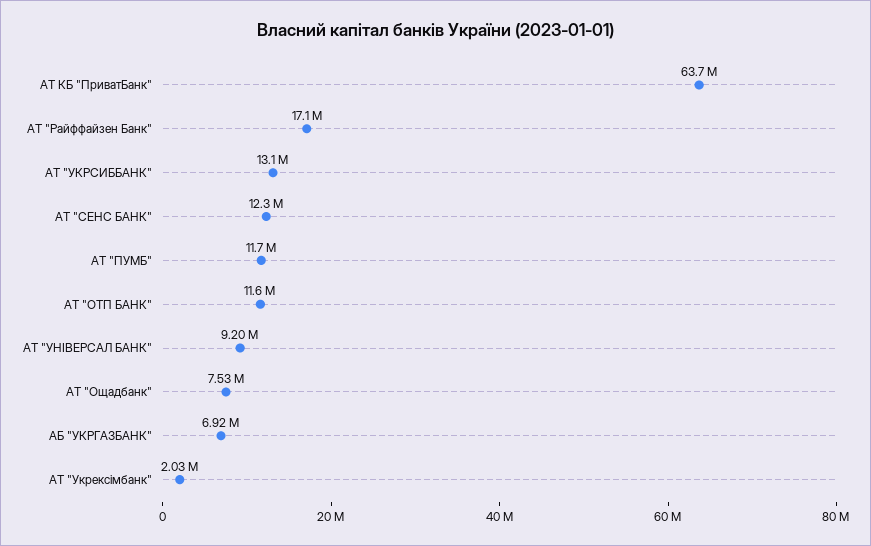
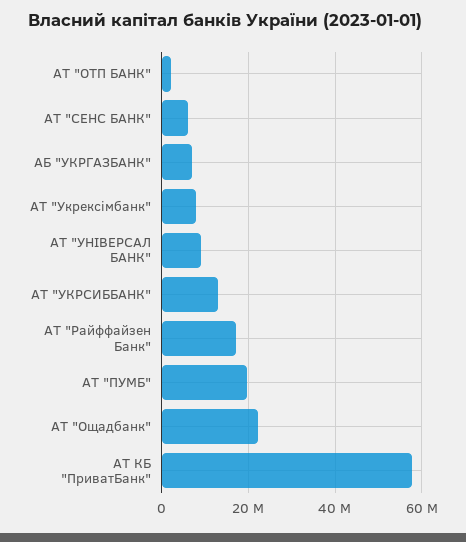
  {
-   "АТ КБ \"ПриватБанк\"": 63700000,
+   "АТ КБ \"ПриватБанк\"": 58000000,
    "АТ \"Райффайзен Банк\"": 17100000,
    "АТ \"УКРСИББАНК\"": 13100000,
-   "АТ \"СЕНС БАНК\"": 12300000,
+   "АТ \"СЕНС БАНК\"": 6000000,
-   "АТ \"ПУМБ\"": 11700000,
+   "АТ \"ПУМБ\"": 20000000,
-   "АТ \"ОТП БАНК\"": 11600000,
+   "АТ \"ОТП БАНК\"": 2000000,
    "АТ \"УНІВЕРСАЛ БАНК\"": 9200000,
-   "АТ \"Ощадбанк\"": 7530000,
+   "АТ \"Ощадбанк\"": 22000000,
    "АБ \"УКРГАЗБАНК\"": 6920000,
-   "АТ \"Укрексімбанк\"": 2030000
+   "АТ \"Укрексімбанк\"": 8000000
  }

